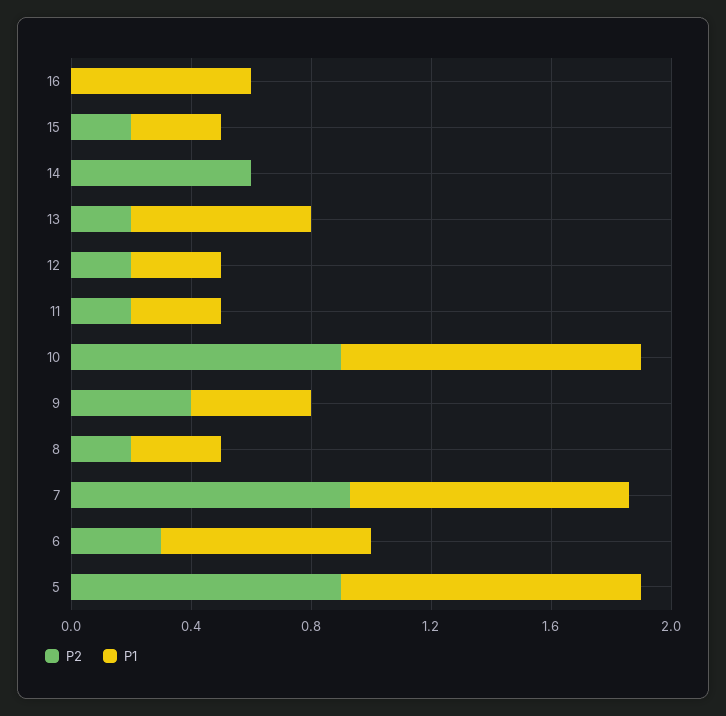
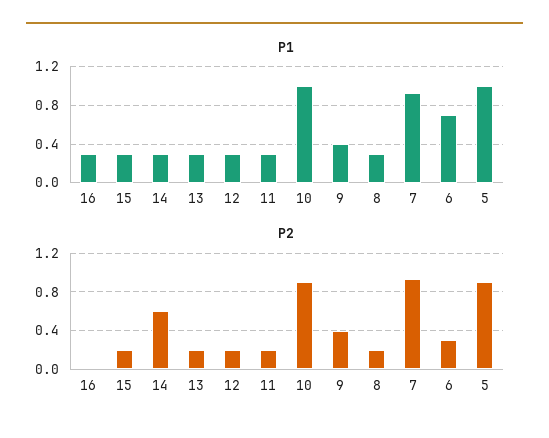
  {
    "P2": {
      "16": 0,
      "15": 0.2,
      "14": 0.6,
      "13": 0.2,
      "12": 0.2,
      "11": 0.2,
      "10": 0.9,
      "9": 0.4,
      "8": 0.2,
      "7": 0.9,
      "6": 0.3,
      "5": 0.9
    },
    "P1": {
-     "16": 0.6,
+     "16": 0.3,
      "15": 0.3,
-     "14": 0,
+     "14": 0.3,
-     "13": 0.6,
+     "13": 0.3,
      "12": 0.3,
      "11": 0.3,
      "10": 1,
      "9": 0.4,
      "8": 0.3,
      "7": 0.9,
      "6": 0.7,
      "5": 1
    }
  }

